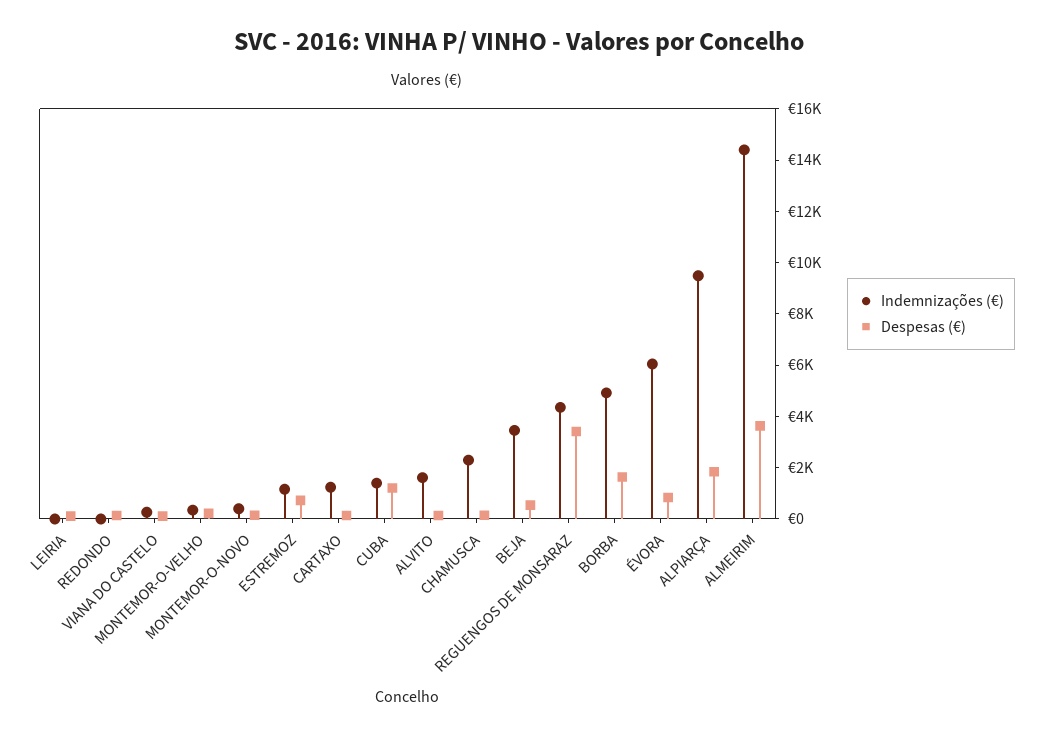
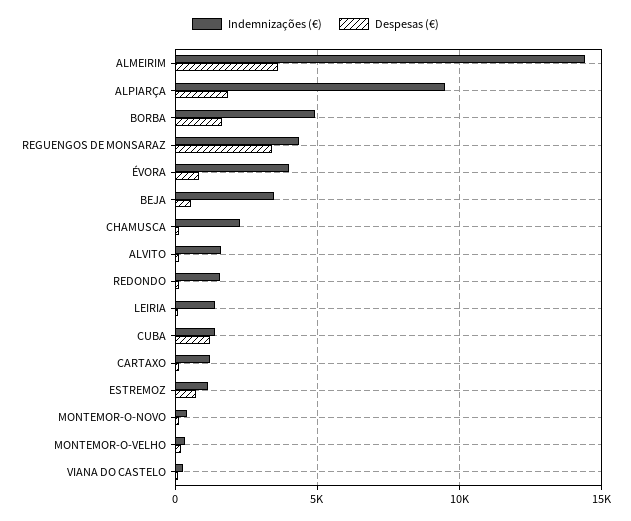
  {
    "Indemnizações (€)": {
-     "LEIRIA": 0,
+     "LEIRIA": 1500,
-     "REDONDO": 0,
+     "REDONDO": 1500,
      "VIANA DO CASTELO": 500,
      "MONTEMOR-O-VELHO": 500,
      "MONTEMOR-O-NOVO": 500,
      "ESTREMOZ": 1000,
      "CARTAXO": 1000,
      "CUBA": 1500,
      "ALVITO": 1500,
      "CHAMUSCA": 2500,
      "BEJA": 3500,
      "REGUENGOS DE MONSARAZ": 4500,
      "BORBA": 5000,
-     "ÉVORA": 6000,
+     "ÉVORA": 4000,
      "ALPIARÇA": 9500,
      "ALMEIRIM": 14500
    },
    "Despesas (€)": {
      "LEIRIA": 0,
      "REDONDO": 0,
      "VIANA DO CASTELO": 0,
      "MONTEMOR-O-VELHO": 0,
      "MONTEMOR-O-NOVO": 0,
      "ESTREMOZ": 500,
      "CARTAXO": 0,
      "CUBA": 1000,
      "ALVITO": 0,
      "CHAMUSCA": 0,
      "BEJA": 500,
      "REGUENGOS DE MONSARAZ": 3500,
      "BORBA": 1500,
      "ÉVORA": 1000,
      "ALPIARÇA": 2000,
      "ALMEIRIM": 3500
    }
  }

